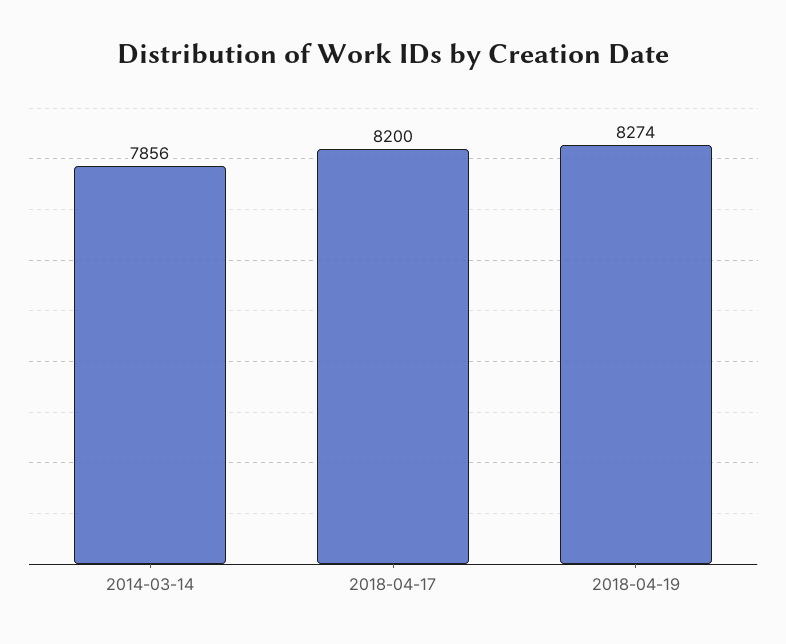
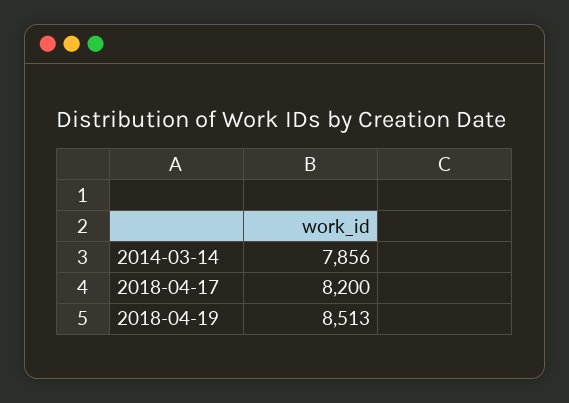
  {
    "2014-03-14": 7856,
    "2018-04-17": 8200,
-   "2018-04-19": 8274
+   "2018-04-19": 8513
  }

